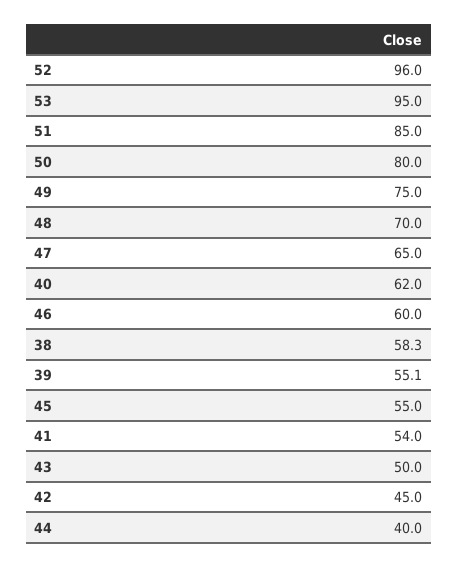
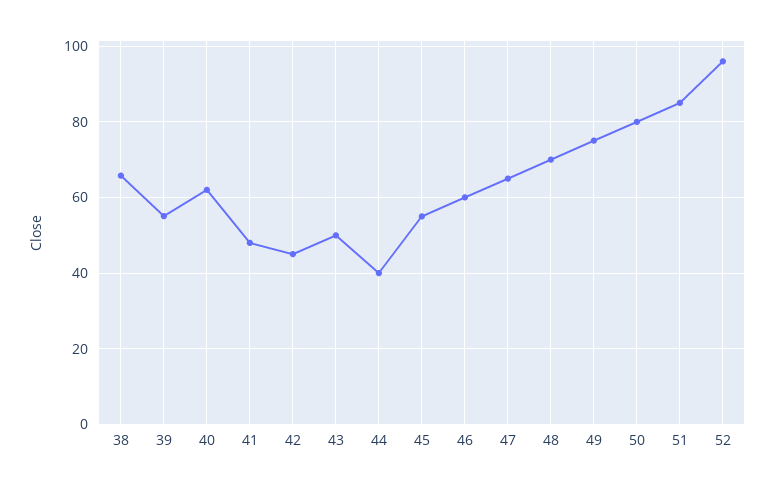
  {
    "52": 96,
-   "53": 95,
    "51": 85,
    "50": 80,
    "49": 75,
    "48": 70,
    "47": 65,
    "40": 62,
    "46": 60,
-   "38": 58.3,
+   "38": 66,
    "39": 55.1,
    "45": 55,
-   "41": 54,
+   "41": 48,
    "43": 50,
    "42": 45,
    "44": 40
  }

